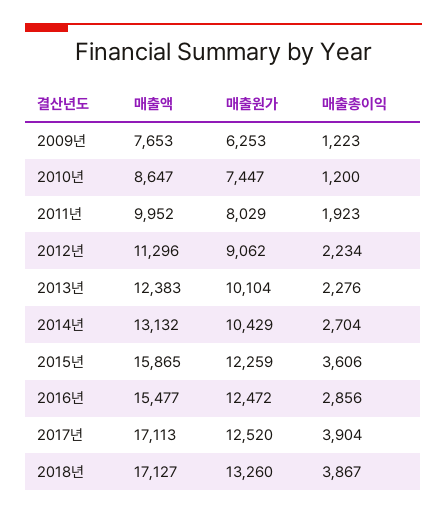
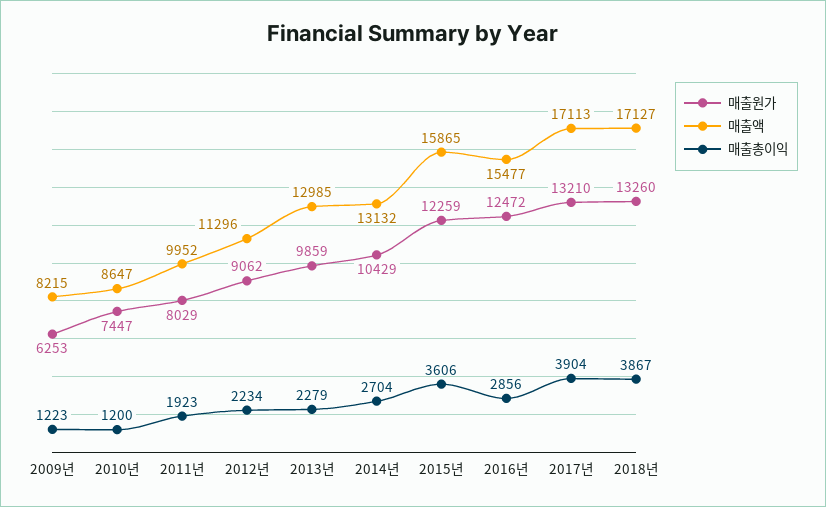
  {
    "매출액": {
-     "2009년": 7653,
+     "2009년": 8215,
      "2010년": 8647,
      "2011년": 9952,
      "2012년": 11296,
-     "2013년": 12383,
+     "2013년": 12985,
      "2014년": 13132,
      "2015년": 15865,
      "2016년": 15477,
      "2017년": 17113,
      "2018년": 17127
    },
    "매출원가": {
      "2009년": 6253,
      "2010년": 7447,
      "2011년": 8029,
      "2012년": 9062,
-     "2013년": 10104,
+     "2013년": 9859,
      "2014년": 10429,
      "2015년": 12259,
      "2016년": 12472,
-     "2017년": 12520,
+     "2017년": 13210,
      "2018년": 13260
    },
    "매출총이익": {
      "2009년": 1223,
      "2010년": 1200,
      "2011년": 1923,
      "2012년": 2234,
-     "2013년": 2276,
+     "2013년": 2279,
      "2014년": 2704,
      "2015년": 3606,
      "2016년": 2856,
      "2017년": 3904,
      "2018년": 3867
    }
  }

